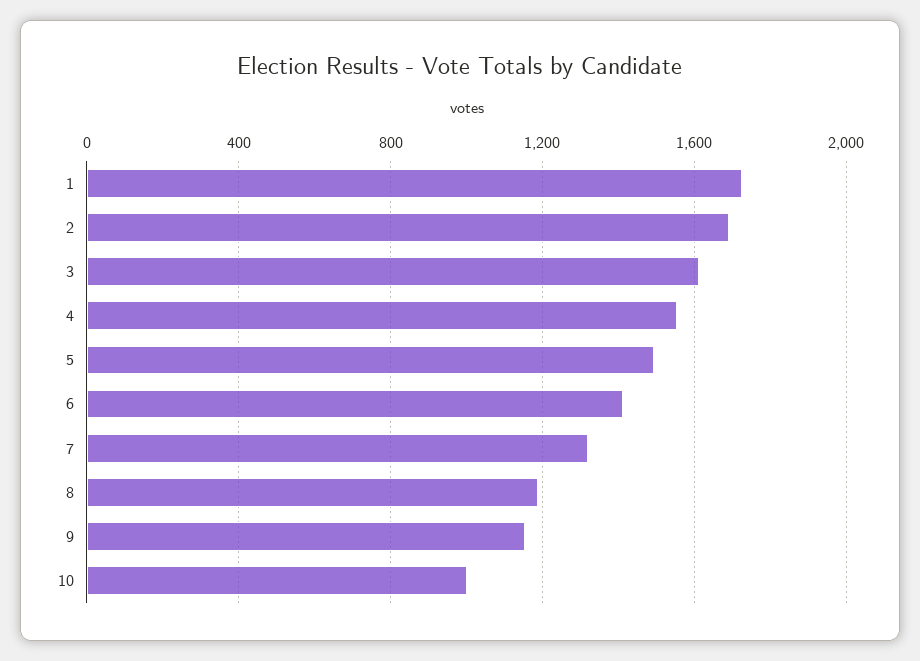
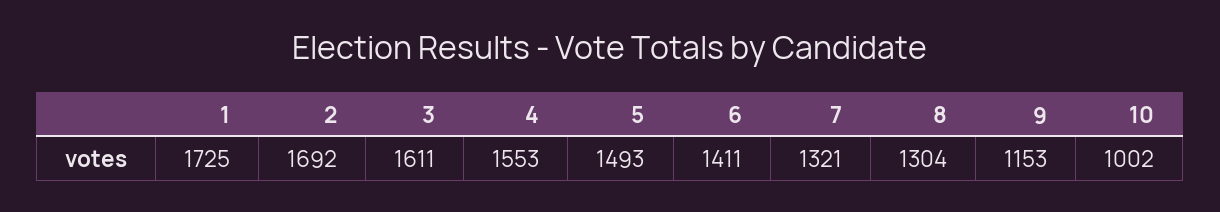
  {
    "1": 1725,
    "2": 1692,
    "3": 1611,
    "4": 1553,
    "5": 1493,
    "6": 1411,
    "7": 1321,
-   "8": 1200,
+   "8": 1304,
    "9": 1153,
    "10": 1002
  }

